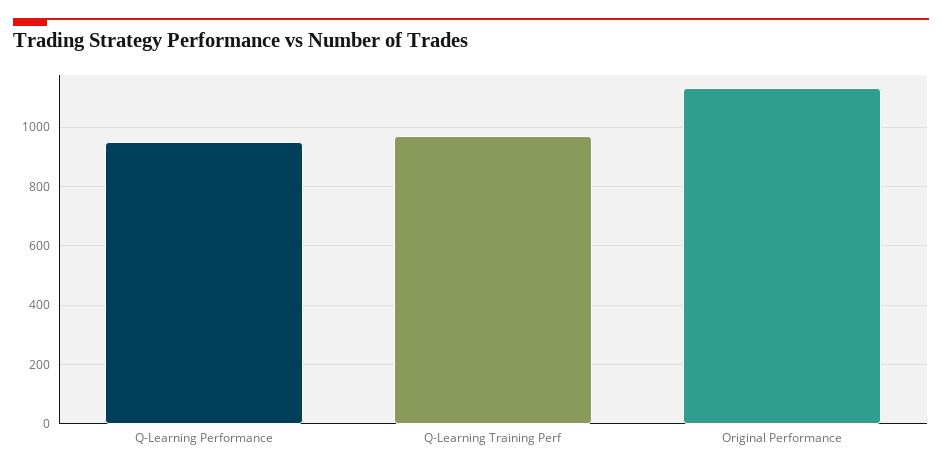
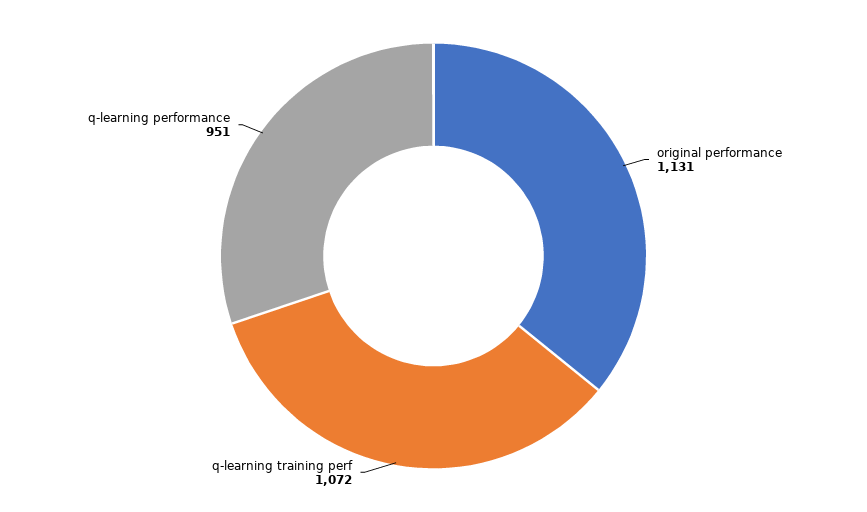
  {
    "Q-Learning Performance": 951,
-   "Q-Learning Training Perf": 975,
+   "Q-Learning Training Perf": 1072,
    "Original Performance": 1131
  }

